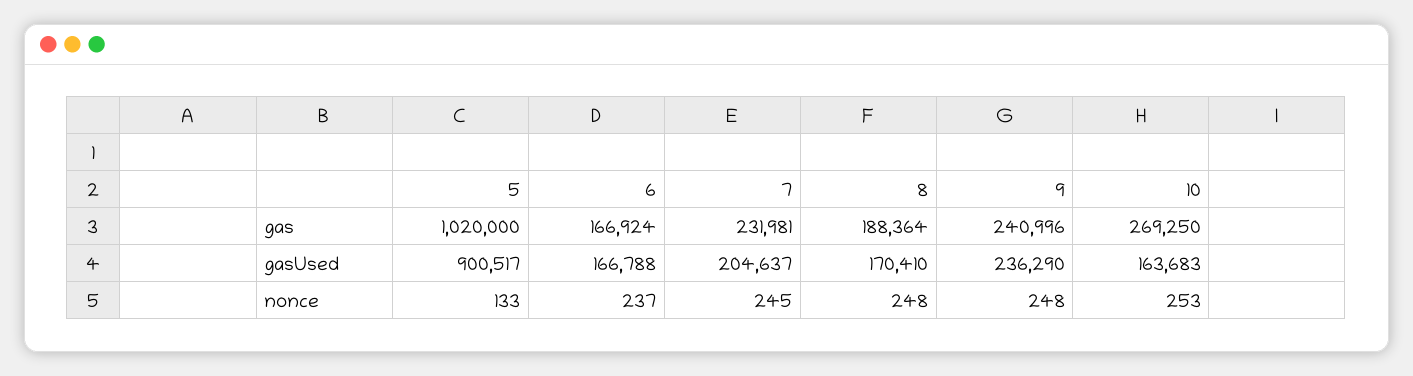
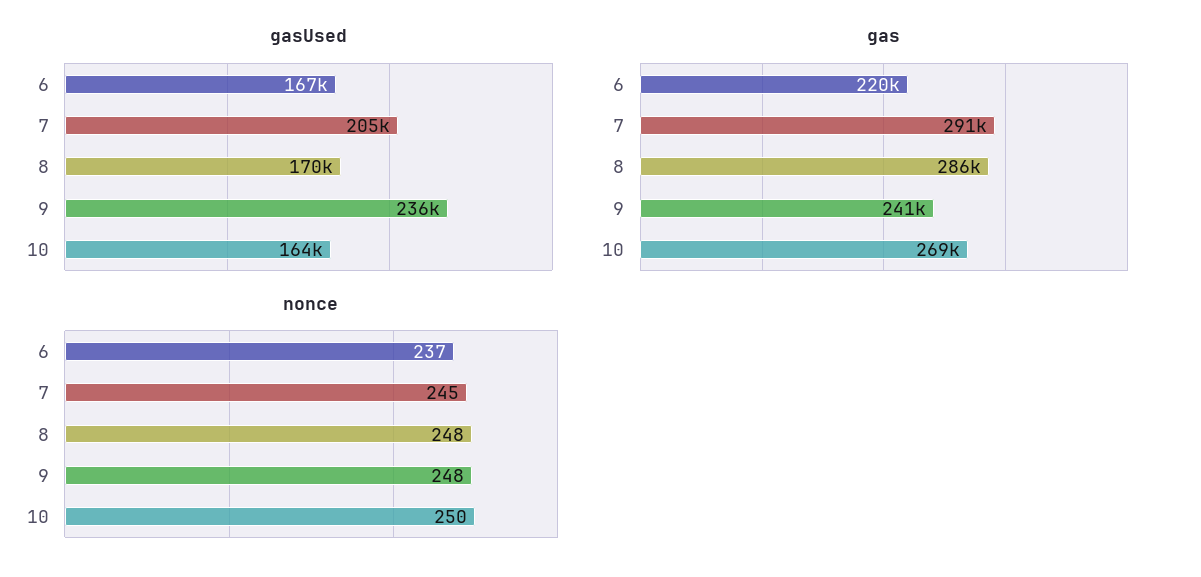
  {
    "gas": {
-     "5": 1020000,
-     "6": 166924,
+     "6": 220000,
-     "7": 231981,
+     "7": 291000,
-     "8": 188364,
+     "8": 286000,
      "9": 240996,
      "10": 269250
    },
    "gasUsed": {
-     "5": 900517,
      "6": 166788,
      "7": 204637,
      "8": 170410,
      "9": 236290,
      "10": 163683
    },
    "nonce": {
-     "5": 133,
      "6": 237,
      "7": 245,
      "8": 248,
      "9": 248,
-     "10": 253
+     "10": 250
    }
  }

